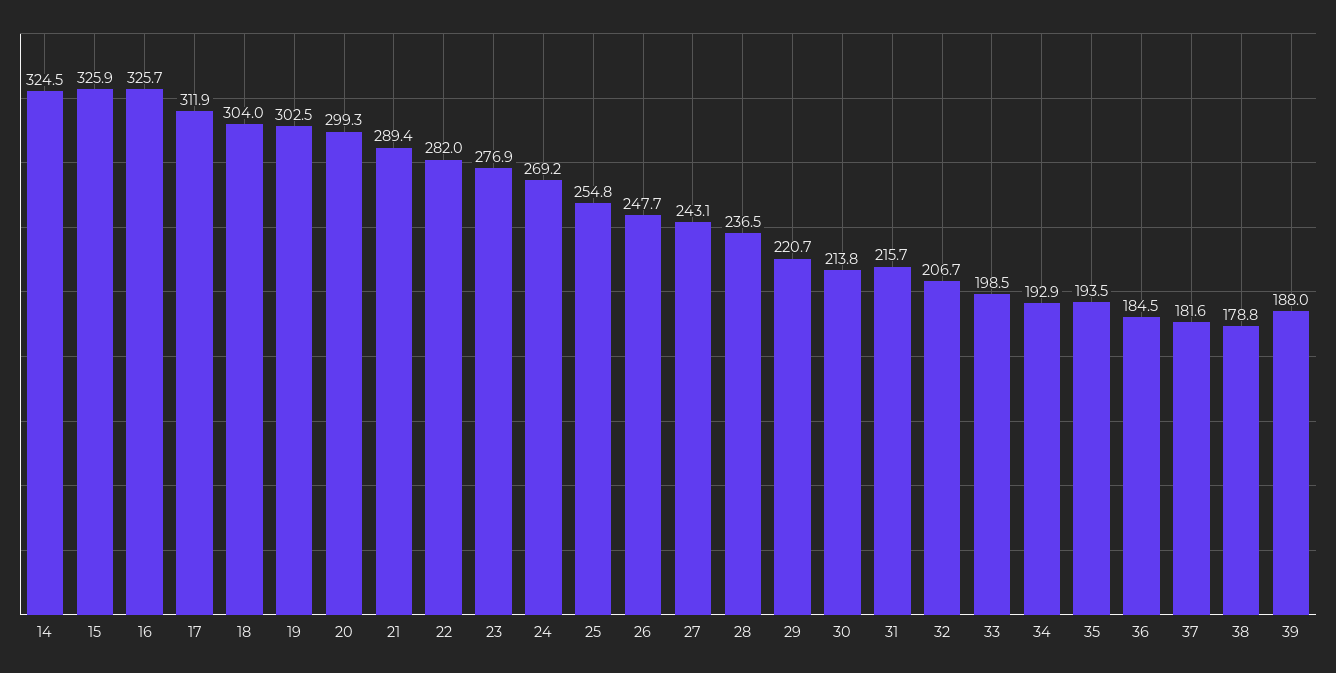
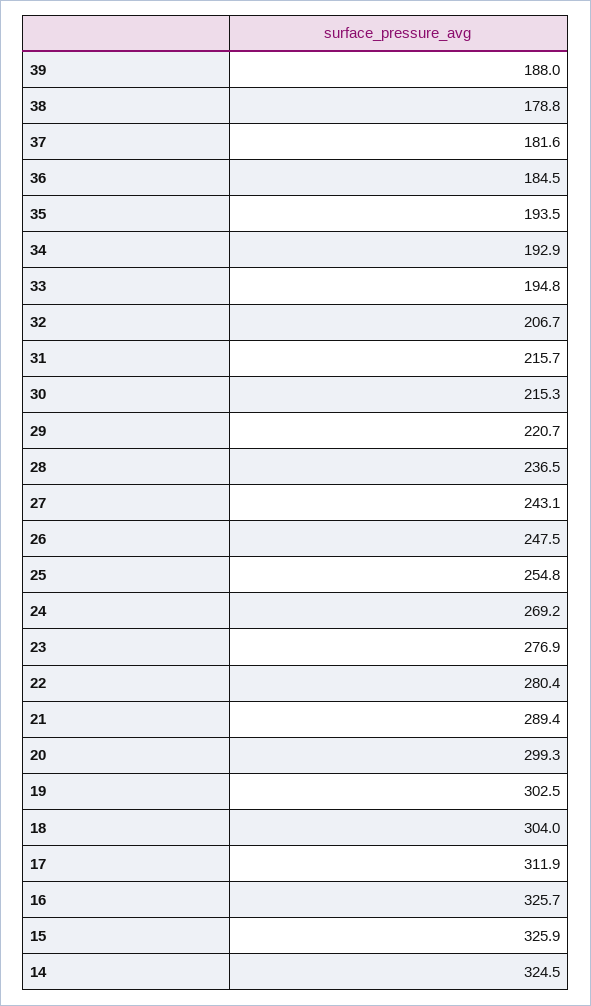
  {
    "14": 324.5,
    "15": 325.9,
    "16": 325.7,
    "17": 311.9,
    "18": 304,
    "19": 302.5,
    "20": 299.3,
    "21": 289.4,
-   "22": 282,
+   "22": 280.4,
    "23": 276.9,
    "24": 269.2,
    "25": 254.8,
-   "26": 247.7,
+   "26": 247.5,
    "27": 243.1,
    "28": 236.5,
    "29": 220.7,
-   "30": 213.8,
+   "30": 215.3,
    "31": 215.7,
    "32": 206.7,
-   "33": 198.5,
+   "33": 194.8,
    "34": 192.9,
    "35": 193.5,
    "36": 184.5,
    "37": 181.6,
    "38": 178.8,
    "39": 188
  }

